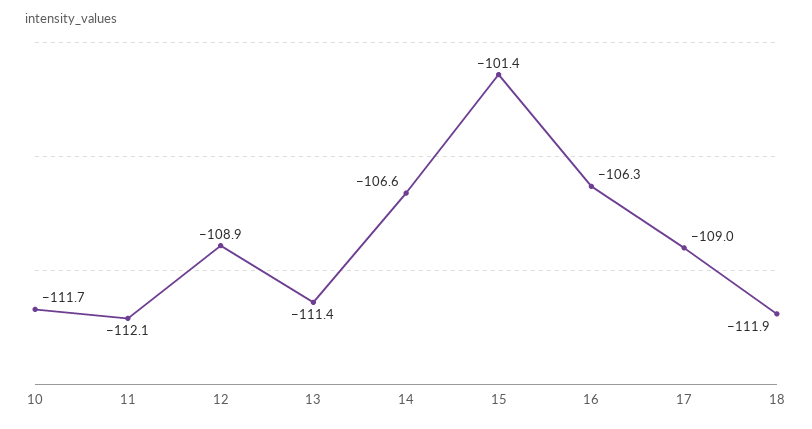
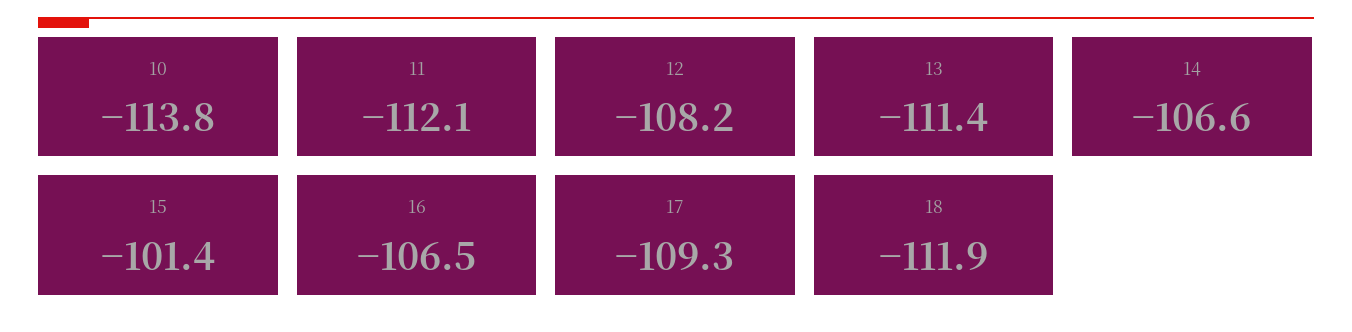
  {
-   "10": -111.7,
+   "10": -113.8,
    "11": -112.1,
-   "12": -108.9,
+   "12": -108.2,
    "13": -111.4,
    "14": -106.6,
    "15": -101.4,
-   "16": -106.3,
+   "16": -106.5,
-   "17": -109,
+   "17": -109.3,
    "18": -111.9
  }

